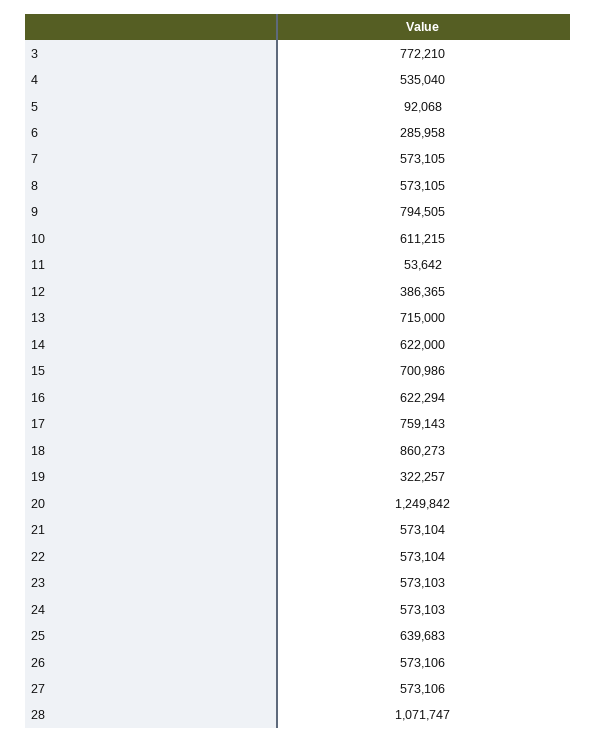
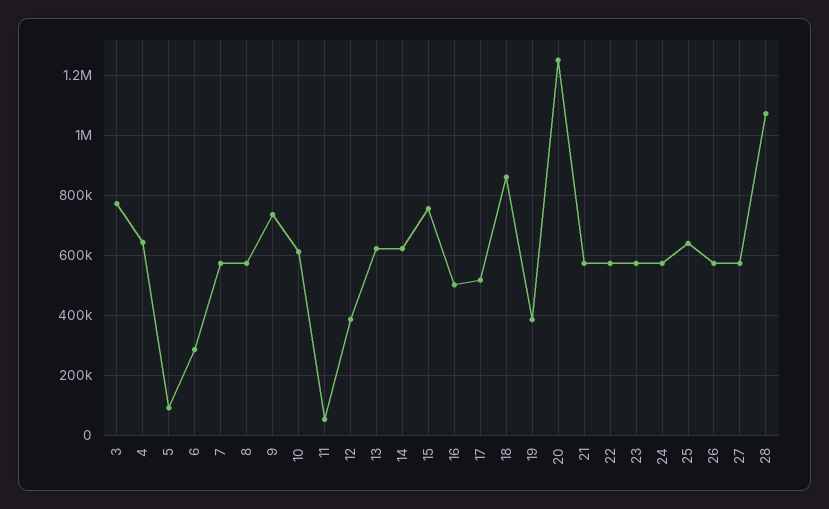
  {
    "3": 772210,
-   "4": 535040,
+   "4": 640000,
    "5": 92068,
    "6": 285958,
    "7": 573105,
    "8": 573105,
-   "9": 794505,
+   "9": 740000,
    "10": 611215,
    "11": 53642,
    "12": 386365,
-   "13": 715000,
+   "13": 620000,
    "14": 622000,
-   "15": 700986,
+   "15": 760000,
-   "16": 622294,
+   "16": 500000,
-   "17": 759143,
+   "17": 520000,
    "18": 860273,
-   "19": 322257,
+   "19": 380000,
    "20": 1249842,
    "21": 573104,
    "22": 573104,
    "23": 573103,
    "24": 573103,
    "25": 639683,
    "26": 573106,
    "27": 573106,
    "28": 1071747
  }

